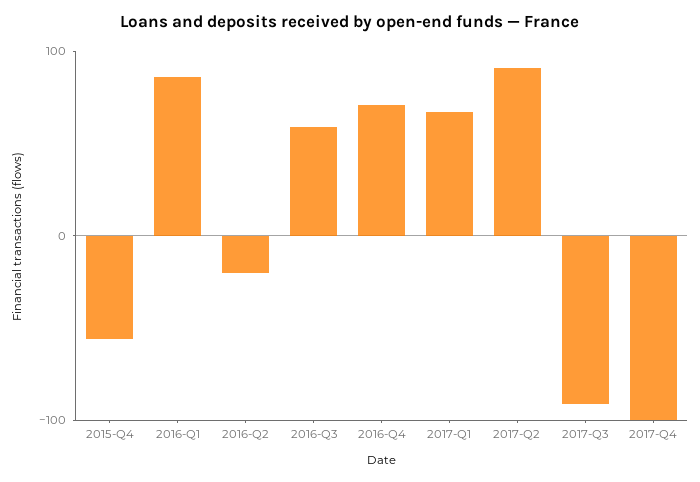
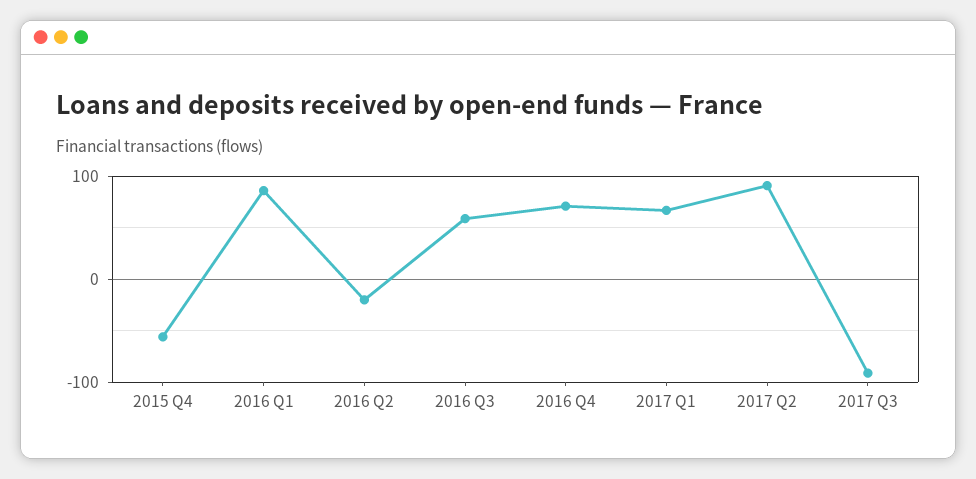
  {
    "2015-Q4": -60,
    "2016-Q1": 90,
    "2016-Q2": -20,
    "2016-Q3": 60,
    "2016-Q4": 70,
    "2017-Q1": 70,
    "2017-Q2": 90,
-   "2017-Q3": -90,
+   "2017-Q3": -90
-   "2017-Q4": -100
  }

